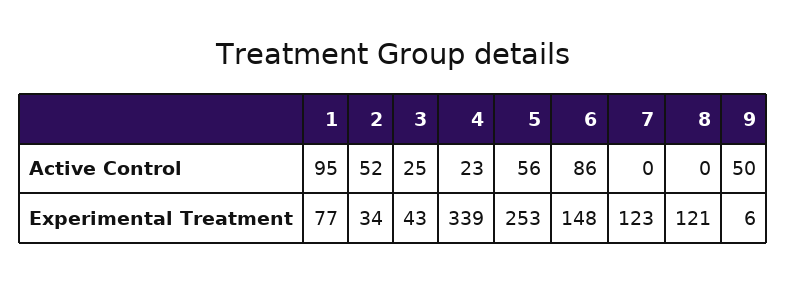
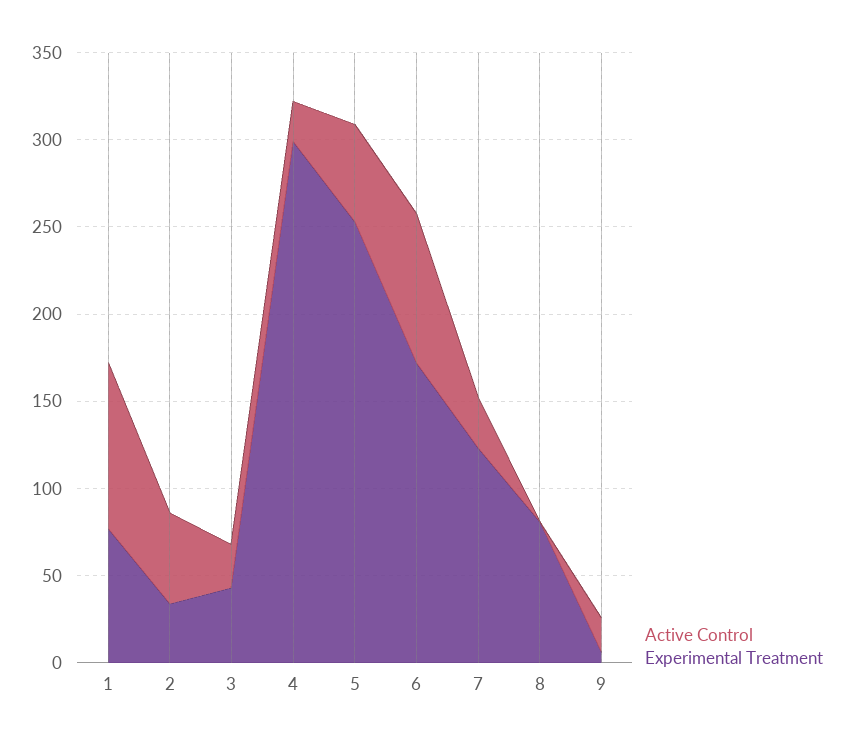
  {
    "Active Control": {
      "1": 95,
      "2": 52,
      "3": 25,
      "4": 23,
      "5": 56,
      "6": 86,
-     "7": 0,
+     "7": 30,
      "8": 0,
-     "9": 50
+     "9": 20
    },
    "Experimental Treatment": {
      "1": 77,
      "2": 34,
      "3": 43,
-     "4": 339,
+     "4": 300,
      "5": 253,
-     "6": 148,
+     "6": 170,
      "7": 123,
-     "8": 121,
+     "8": 80,
      "9": 6
    }
  }

